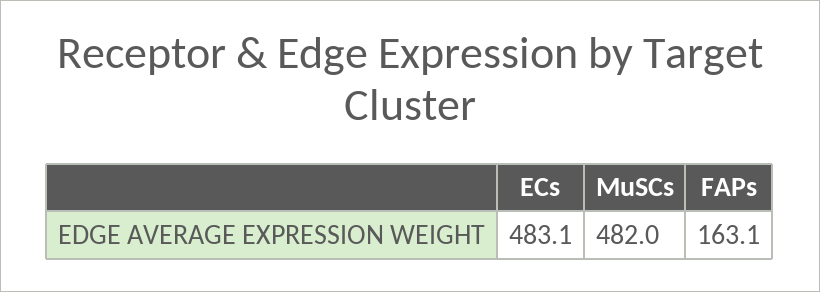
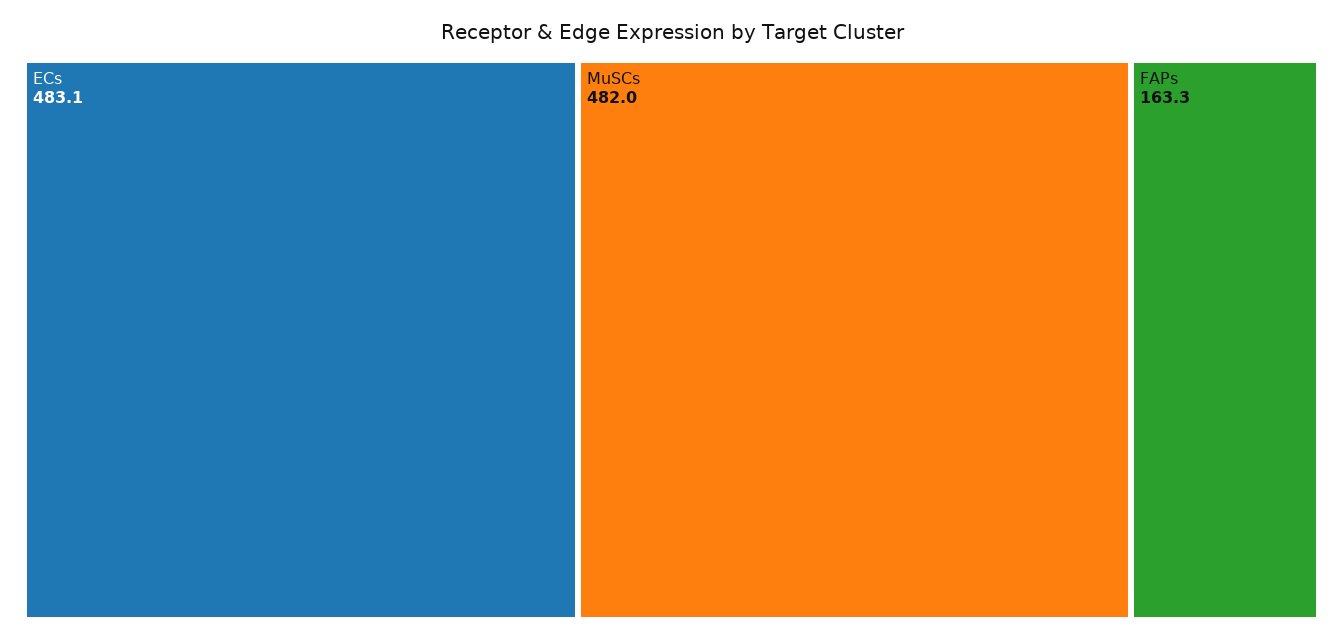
  {
    "ECs": 483.1,
    "MuSCs": 482,
-   "FAPs": 163.1
+   "FAPs": 163.3
  }

